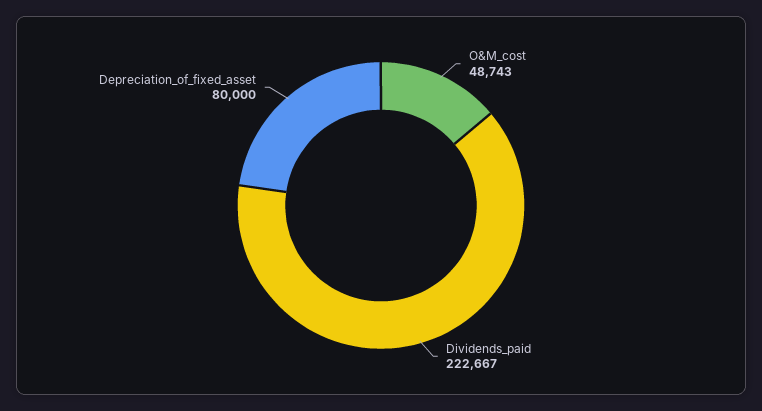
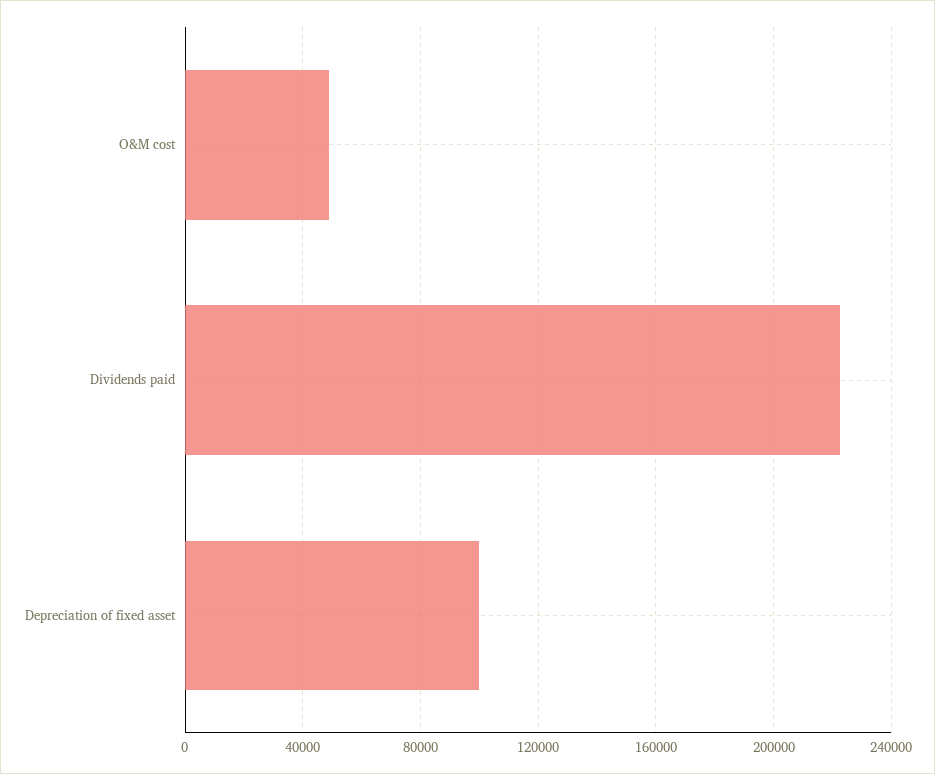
  {
    "O&M_cost": 48743,
    "Dividends_paid": 222667,
-   "Depreciation_of_fixed_asset": 80000
+   "Depreciation_of_fixed_asset": 100000
  }

